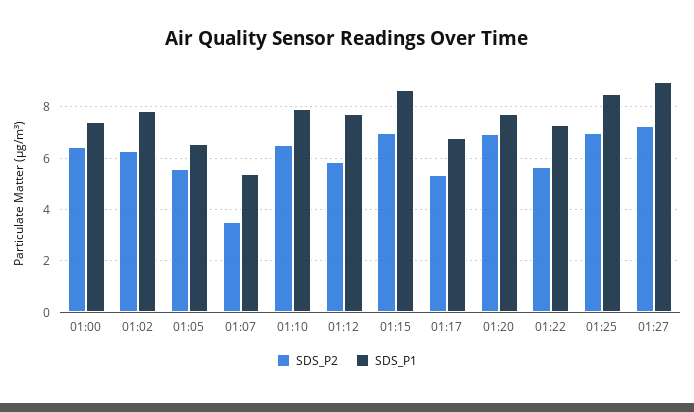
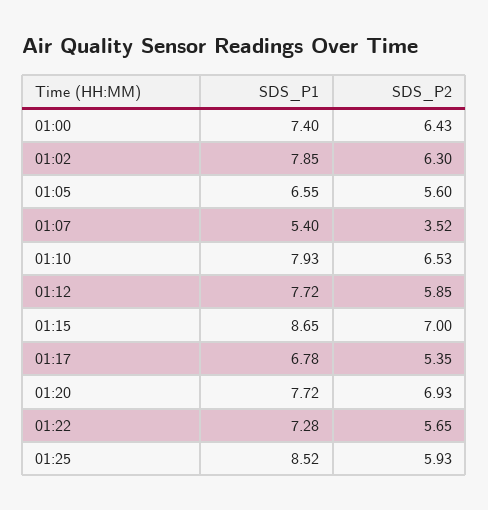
  {
    "SDS_P2": {
      "01:00": 6.43,
      "01:02": 6.3,
      "01:05": 5.6,
      "01:07": 3.52,
      "01:10": 6.53,
      "01:12": 5.85,
      "01:15": 7,
      "01:17": 5.35,
      "01:20": 6.93,
      "01:22": 5.65,
-     "01:25": 7,
+     "01:25": 5.93
-     "01:27": 7.25
    },
    "SDS_P1": {
      "01:00": 7.4,
      "01:02": 7.85,
      "01:05": 6.55,
      "01:07": 5.4,
      "01:10": 7.93,
      "01:12": 7.72,
      "01:15": 8.65,
      "01:17": 6.78,
      "01:20": 7.72,
      "01:22": 7.28,
-     "01:25": 8.52,
+     "01:25": 8.52
-     "01:27": 9
    }
  }

